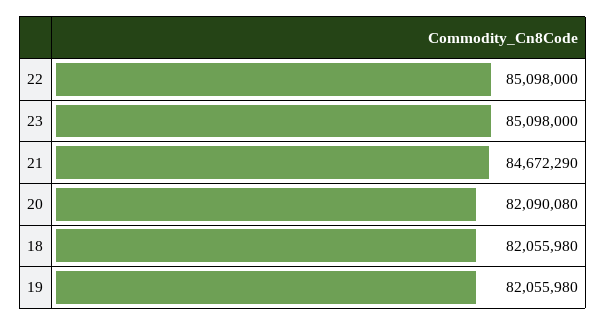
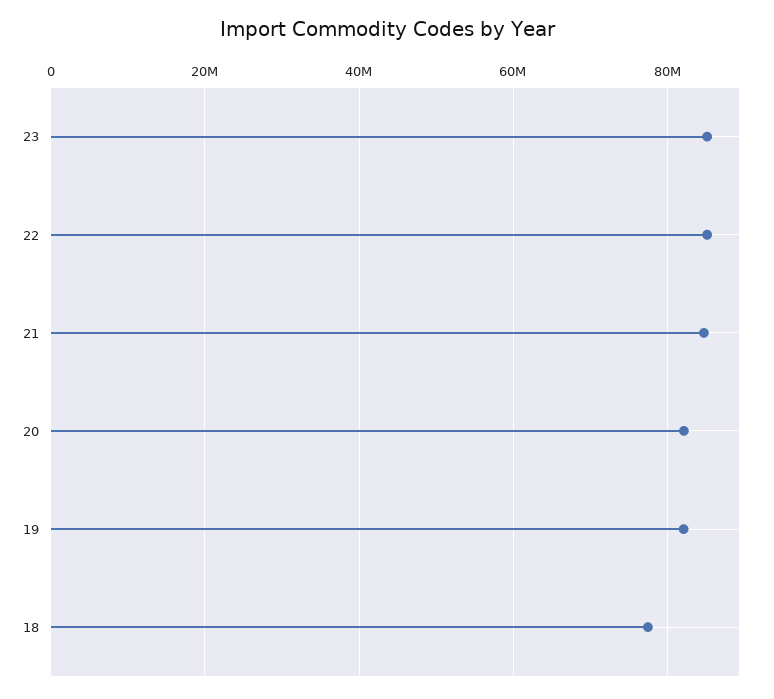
  {
    "22": 85098000,
    "23": 85098000,
    "21": 84672290,
    "20": 82090080,
-   "18": 82055980,
+   "18": 78000000,
    "19": 82055980
  }

